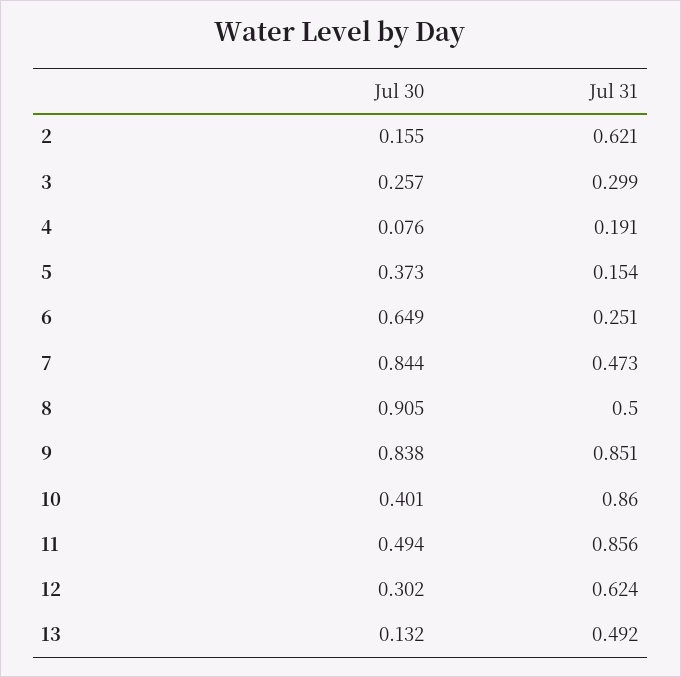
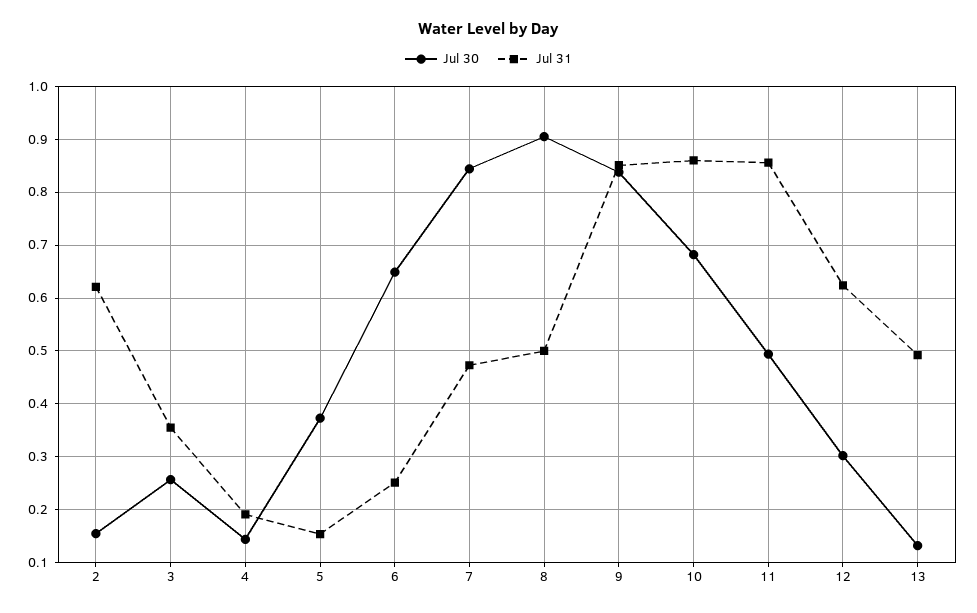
  {
    "Jul 30": {
      "2": 0.155,
      "3": 0.257,
-     "4": 0.076,
+     "4": 0.14,
      "5": 0.373,
      "6": 0.649,
      "7": 0.844,
      "8": 0.905,
      "9": 0.838,
-     "10": 0.401,
+     "10": 0.68,
      "11": 0.494,
      "12": 0.302,
      "13": 0.132
    },
    "Jul 31": {
      "2": 0.621,
-     "3": 0.299,
+     "3": 0.36,
      "4": 0.191,
      "5": 0.154,
      "6": 0.251,
      "7": 0.473,
      "8": 0.5,
      "9": 0.851,
      "10": 0.86,
      "11": 0.856,
      "12": 0.624,
      "13": 0.492
    }
  }

